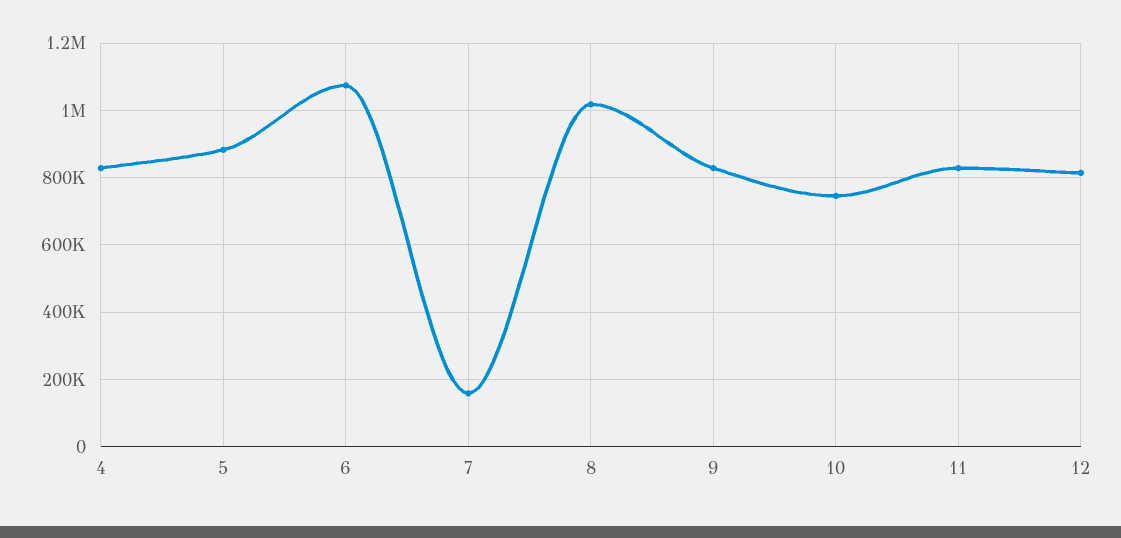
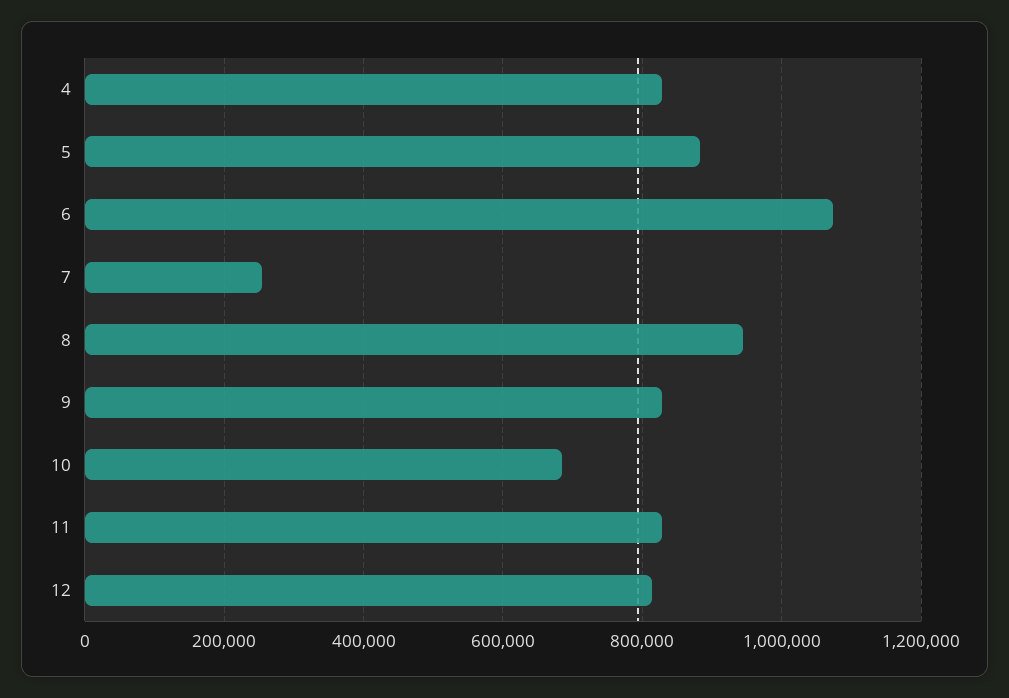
  {
    "4": 820000,
    "5": 880000,
    "6": 1080000,
-   "7": 160000,
+   "7": 260000,
-   "8": 1020000,
+   "8": 940000,
    "9": 820000,
-   "10": 740000,
+   "10": 680000,
    "11": 820000,
    "12": 820000
  }

